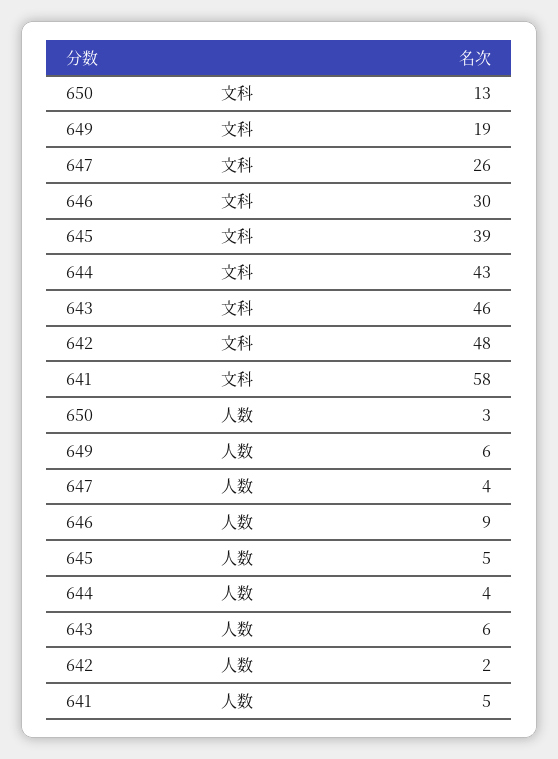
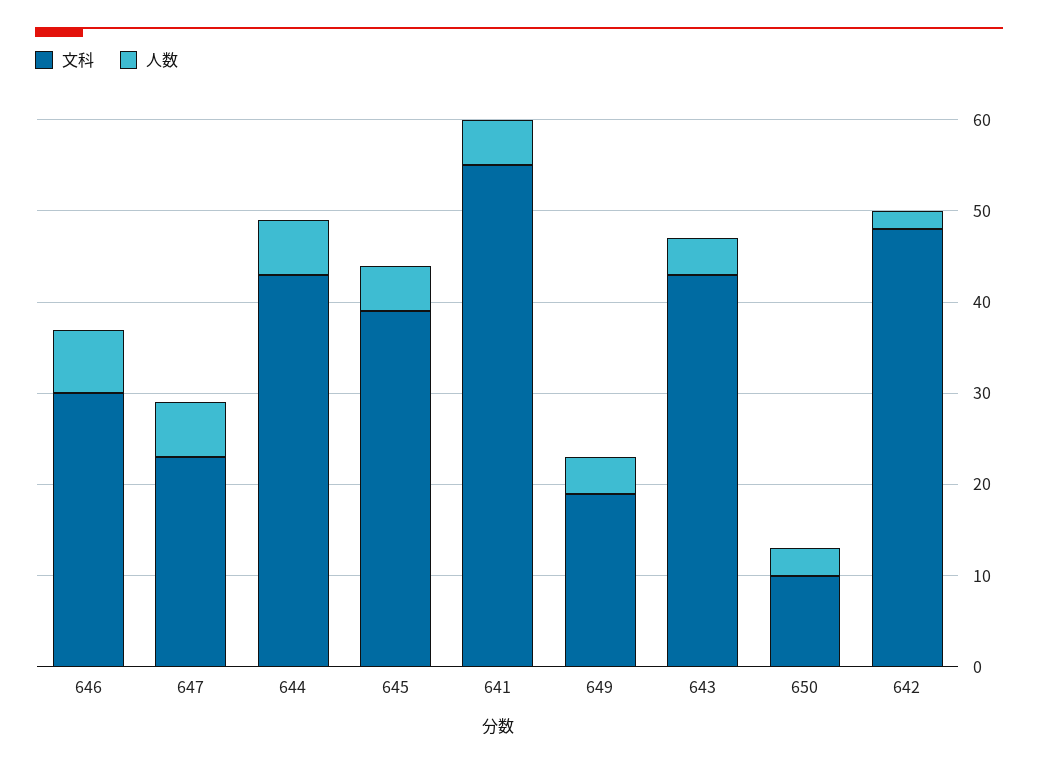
  {
    "文科": {
-     "650": 13,
+     "650": 10,
      "649": 19,
-     "647": 26,
+     "647": 23,
      "646": 30,
      "645": 39,
      "644": 43,
-     "643": 46,
+     "643": 43,
      "642": 48,
-     "641": 58
+     "641": 55
    },
    "人数": {
      "650": 3,
-     "649": 6,
+     "649": 4,
-     "647": 4,
+     "647": 6,
-     "646": 9,
+     "646": 7,
      "645": 5,
-     "644": 4,
+     "644": 6,
-     "643": 6,
+     "643": 4,
      "642": 2,
      "641": 5
    }
  }

